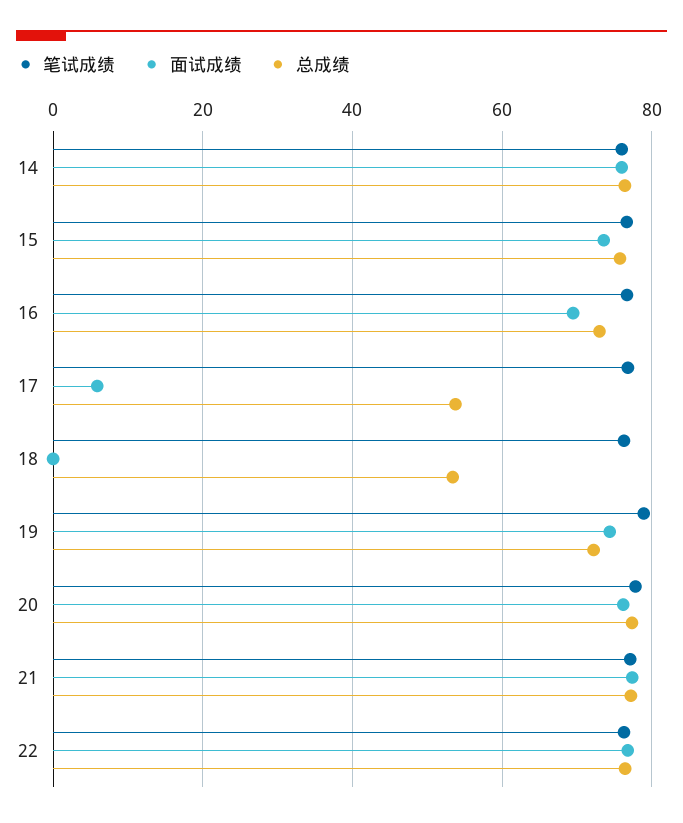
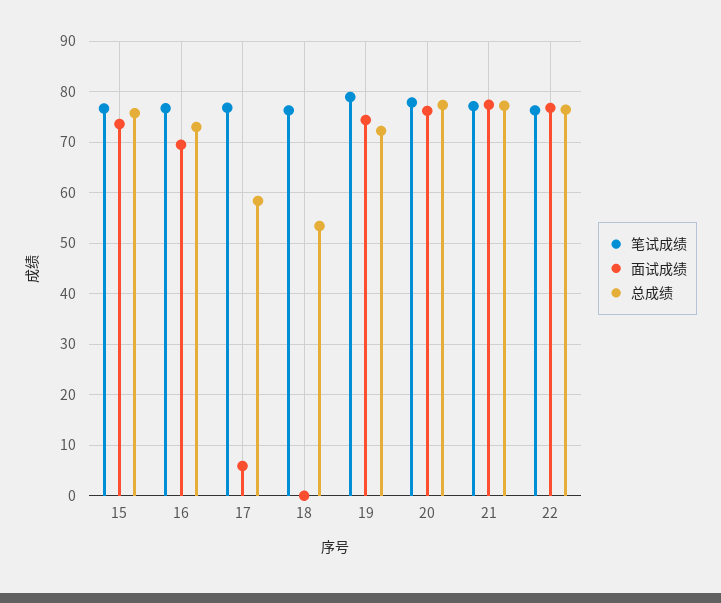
  {
    "笔试成绩": {
-     "14": 76,
      "15": 76,
      "16": 76,
      "17": 76,
      "18": 76,
      "19": 78,
      "20": 78,
      "21": 78,
      "22": 76
    },
    "面试成绩": {
-     "14": 76,
      "15": 74,
      "16": 70,
      "17": 6,
      "18": 0,
      "19": 74,
      "20": 76,
      "21": 78,
      "22": 76
    },
    "总成绩": {
-     "14": 76,
      "15": 76,
      "16": 74,
-     "17": 54,
+     "17": 58,
      "18": 54,
      "19": 72,
      "20": 78,
      "21": 78,
      "22": 76
    }
  }

